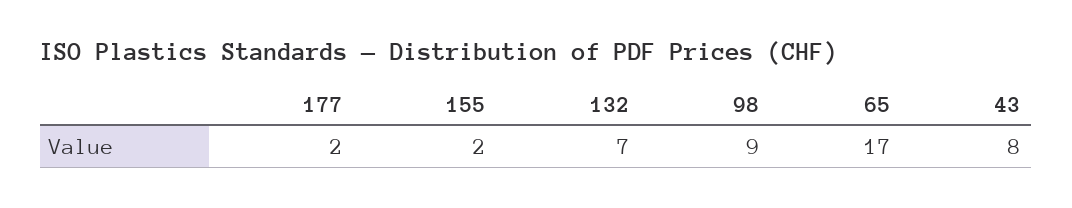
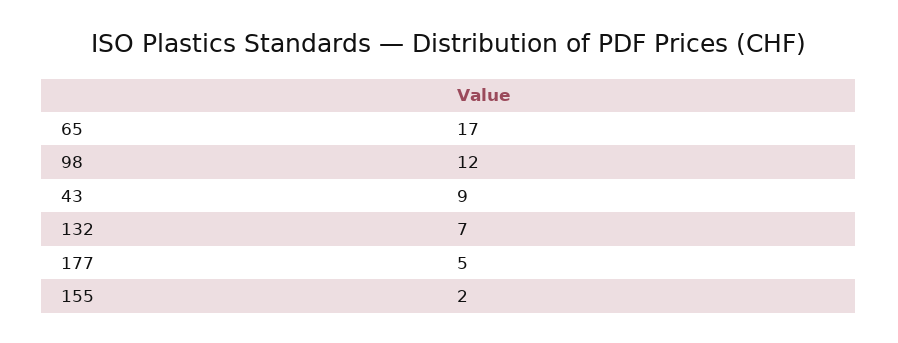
  {
-   "177": 2,
+   "177": 5,
    "155": 2,
    "132": 7,
-   "98": 9,
+   "98": 12,
    "65": 17,
-   "43": 8
+   "43": 9
  }

